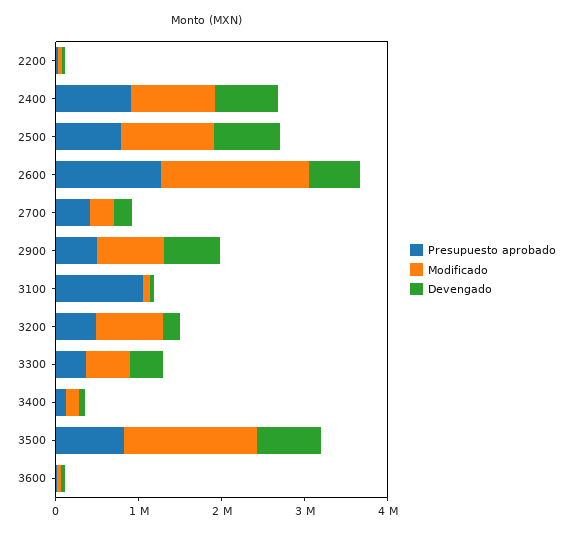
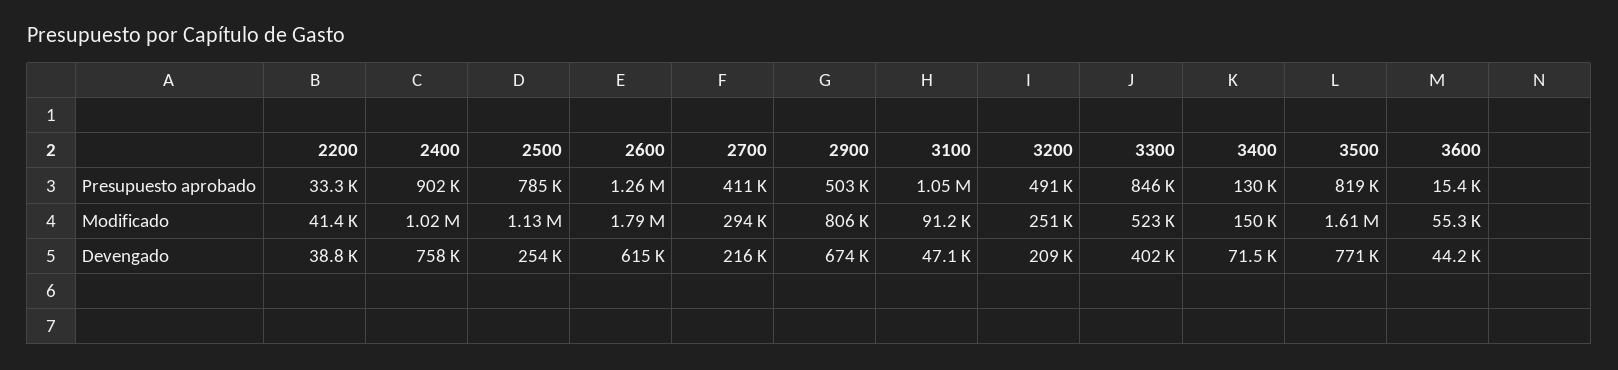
  {
    "Presupuesto aprobado": {
      "2200": 33300,
      "2400": 902000,
      "2500": 785000,
      "2600": 1260000,
      "2700": 411000,
      "2900": 503000,
      "3100": 1050000,
      "3200": 491000,
-     "3300": 400000,
+     "3300": 846000,
      "3400": 130000,
      "3500": 819000,
      "3600": 15400
    },
    "Modificado": {
      "2200": 41400,
      "2400": 1020000,
      "2500": 1130000,
      "2600": 1790000,
      "2700": 294000,
      "2900": 806000,
      "3100": 91200,
-     "3200": 800000,
+     "3200": 251000,
      "3300": 523000,
      "3400": 150000,
      "3500": 1610000,
      "3600": 55300
    },
    "Devengado": {
      "2200": 38800,
      "2400": 758000,
-     "2500": 800000,
+     "2500": 254000,
      "2600": 615000,
      "2700": 216000,
      "2900": 674000,
      "3100": 47100,
      "3200": 209000,
      "3300": 402000,
      "3400": 71500,
      "3500": 771000,
      "3600": 44200
    }
  }

